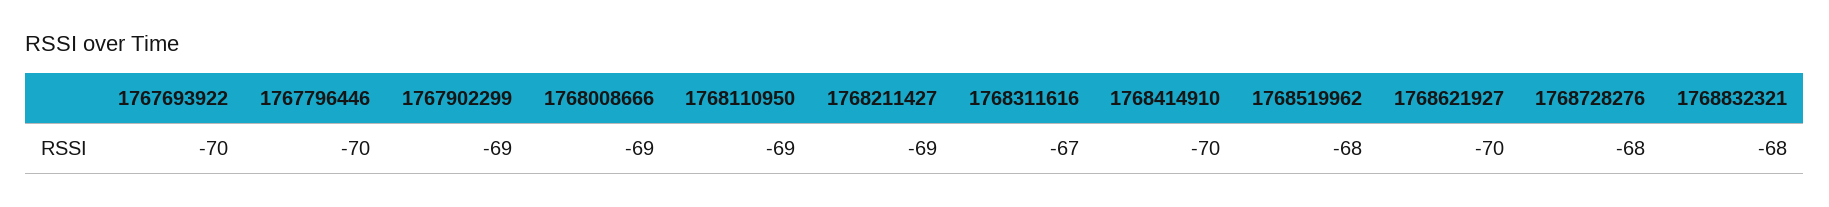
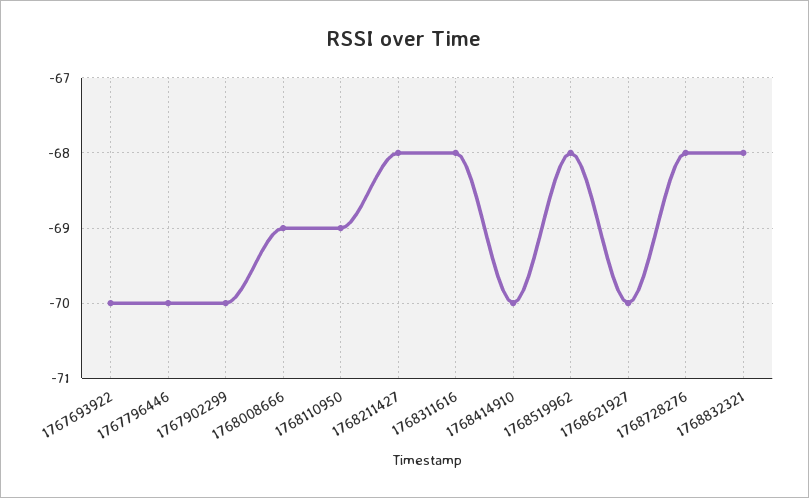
  {
    "1767693922": -70,
    "1767796446": -70,
-   "1767902299": -69,
+   "1767902299": -70,
    "1768008666": -69,
    "1768110950": -69,
-   "1768211427": -69,
+   "1768211427": -68,
-   "1768311616": -67,
+   "1768311616": -68,
    "1768414910": -70,
    "1768519962": -68,
    "1768621927": -70,
    "1768728276": -68,
    "1768832321": -68
  }

